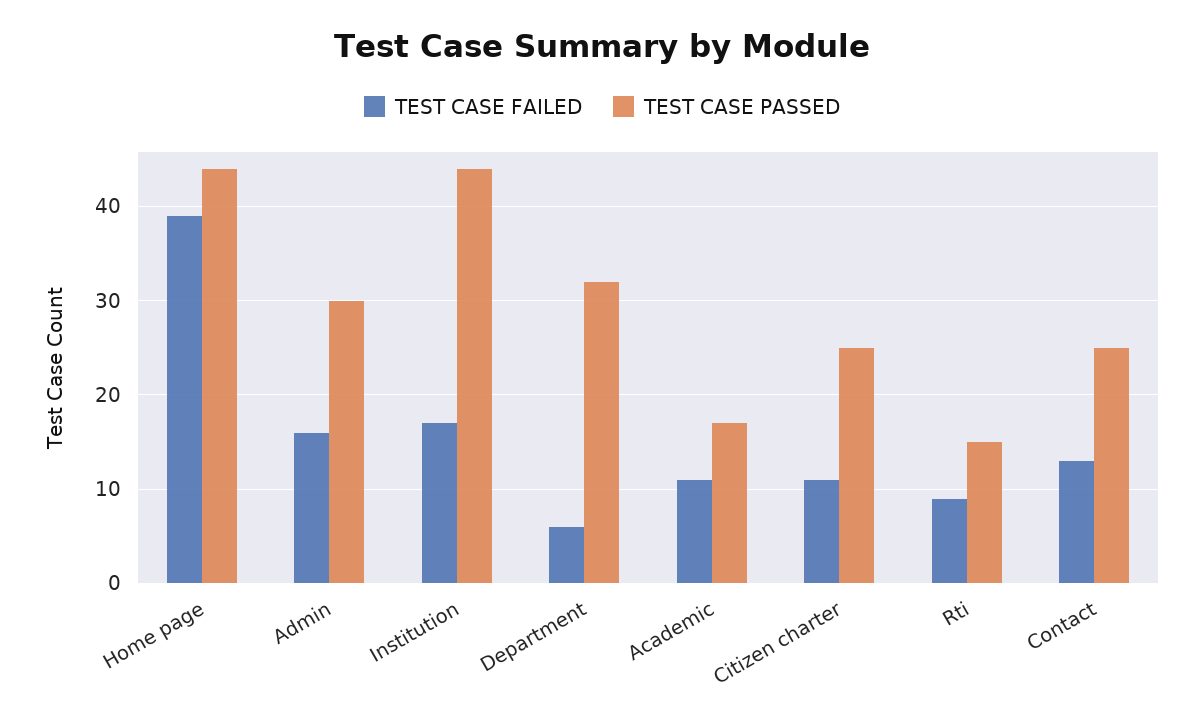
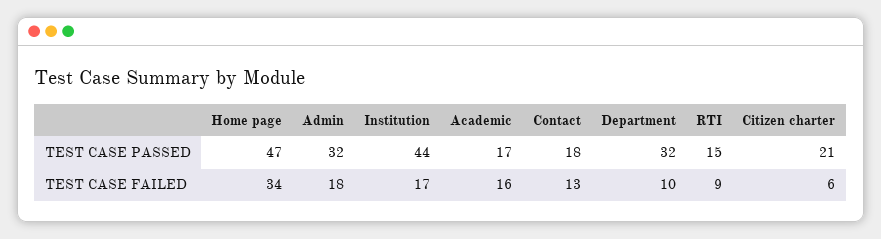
  {
    "TEST CASE FAILED": {
-     "Home page": 39,
+     "Home page": 34,
-     "Admin": 16,
+     "Admin": 18,
      "Institution": 17,
-     "Department": 6,
+     "Department": 10,
-     "Academic": 11,
+     "Academic": 16,
-     "Citizen charter": 11,
+     "Citizen charter": 6,
      "Rti": 9,
      "Contact": 13
    },
    "TEST CASE PASSED": {
-     "Home page": 44,
+     "Home page": 47,
-     "Admin": 30,
+     "Admin": 32,
      "Institution": 44,
      "Department": 32,
      "Academic": 17,
-     "Citizen charter": 25,
+     "Citizen charter": 21,
      "Rti": 15,
-     "Contact": 25
+     "Contact": 18
    }
  }

